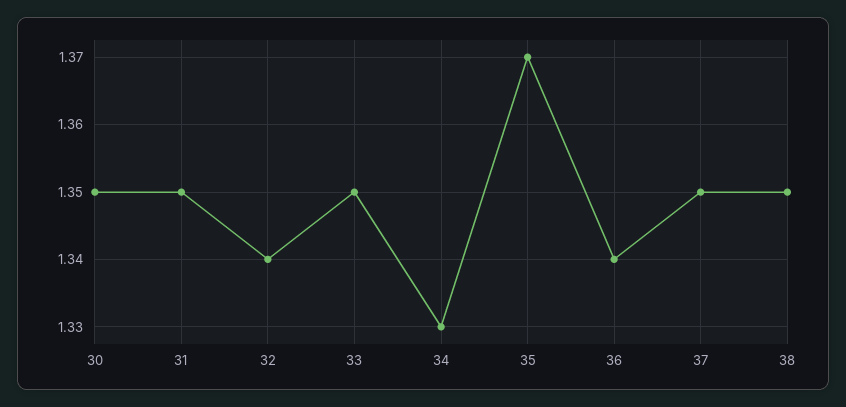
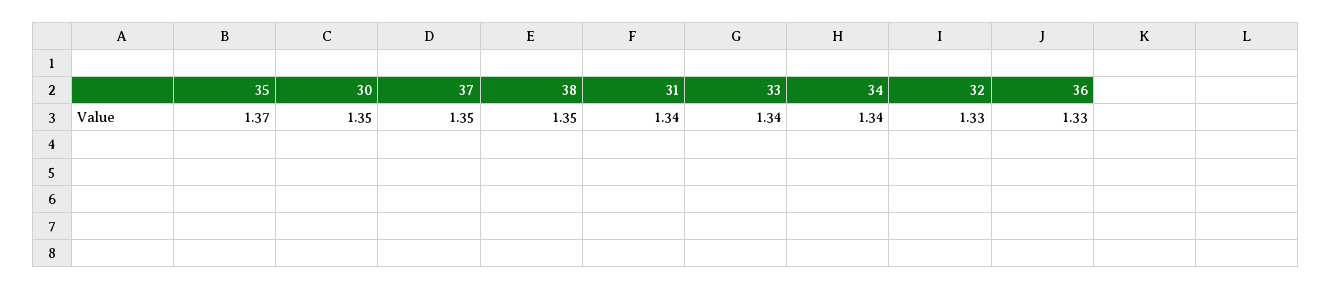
  {
    "30": 1.35,
-   "31": 1.35,
+   "31": 1.34,
-   "32": 1.34,
+   "32": 1.33,
-   "33": 1.35,
+   "33": 1.34,
-   "34": 1.33,
+   "34": 1.34,
    "35": 1.37,
-   "36": 1.34,
+   "36": 1.33,
    "37": 1.35,
    "38": 1.35
  }

